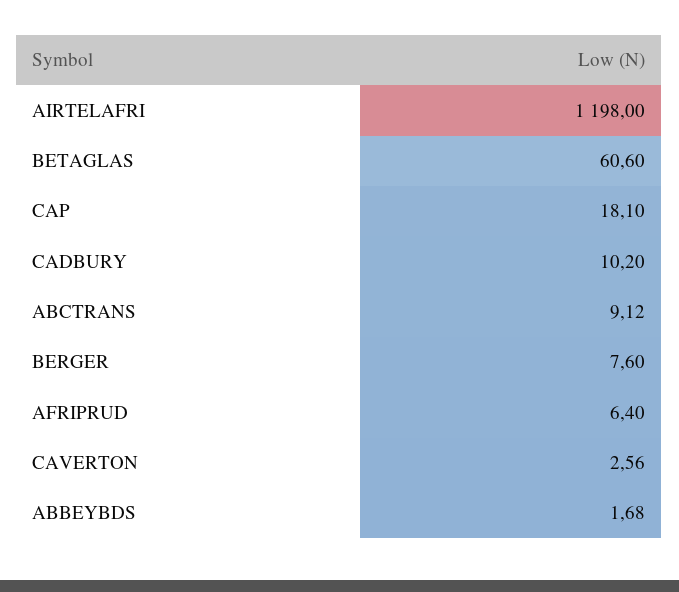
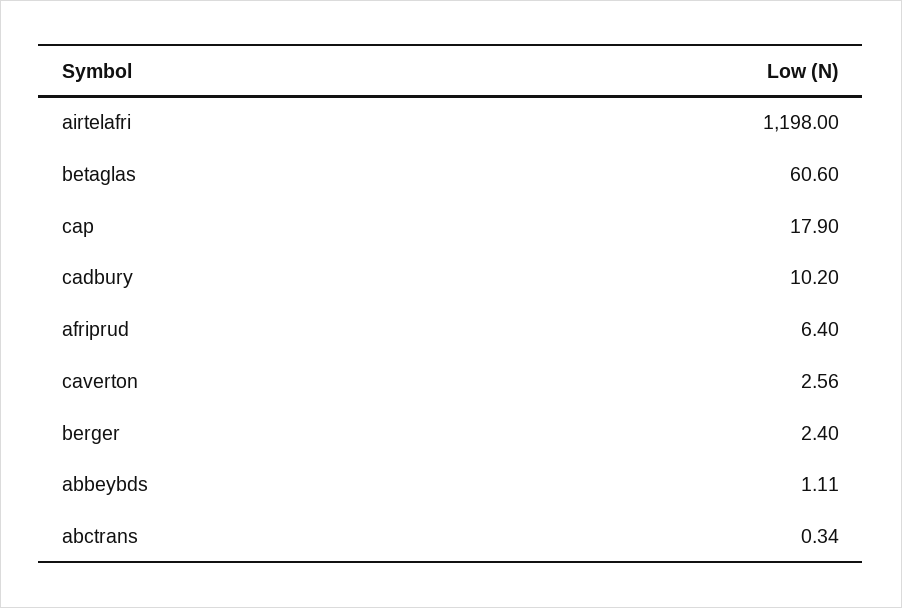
  {
    "AIRTELAFRI": 1198,
    "BETAGLAS": 60.6,
-   "CAP": 18.1,
+   "CAP": 17.9,
    "CADBURY": 10.2,
-   "ABCTRANS": 9.12,
+   "ABCTRANS": 0.34,
-   "BERGER": 7.6,
+   "BERGER": 2.4,
    "AFRIPRUD": 6.4,
    "CAVERTON": 2.56,
-   "ABBEYBDS": 1.68
+   "ABBEYBDS": 1.11
  }

